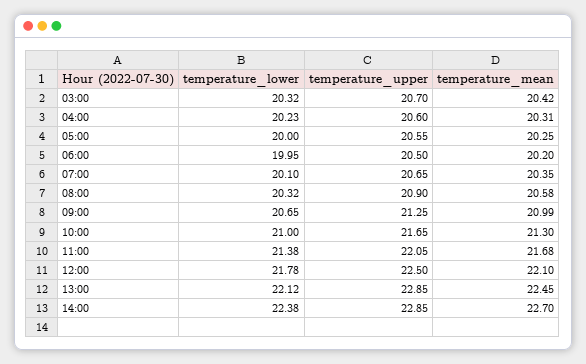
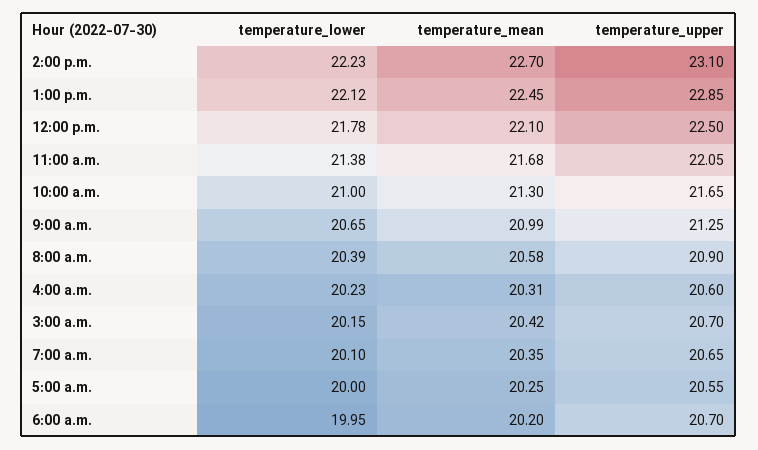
  {
    "temperature_lower": {
-     "03:00": 20.32,
+     "03:00": 20.15,
      "04:00": 20.23,
      "05:00": 20,
      "06:00": 19.95,
      "07:00": 20.1,
-     "08:00": 20.32,
+     "08:00": 20.39,
      "09:00": 20.65,
      "10:00": 21,
      "11:00": 21.38,
      "12:00": 21.78,
      "13:00": 22.12,
-     "14:00": 22.38
+     "14:00": 22.23
    },
    "temperature_upper": {
      "03:00": 20.7,
      "04:00": 20.6,
      "05:00": 20.55,
-     "06:00": 20.5,
+     "06:00": 20.7,
      "07:00": 20.65,
      "08:00": 20.9,
      "09:00": 21.25,
      "10:00": 21.65,
      "11:00": 22.05,
      "12:00": 22.5,
      "13:00": 22.85,
-     "14:00": 22.85
+     "14:00": 23.1
    },
    "temperature_mean": {
      "03:00": 20.42,
      "04:00": 20.31,
      "05:00": 20.25,
      "06:00": 20.2,
      "07:00": 20.35,
      "08:00": 20.58,
      "09:00": 20.99,
      "10:00": 21.3,
      "11:00": 21.68,
      "12:00": 22.1,
      "13:00": 22.45,
      "14:00": 22.7
    }
  }

